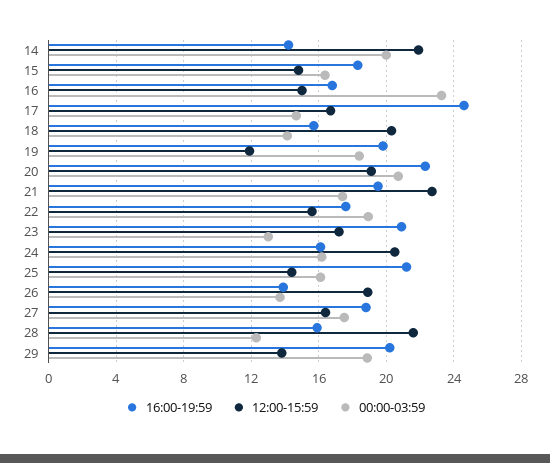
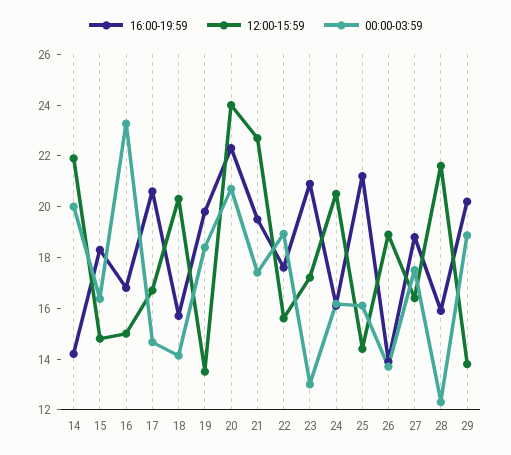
  {
    "16:00-19:59": {
      "14": 14,
      "15": 18.5,
      "16": 17,
-     "17": 24.5,
+     "17": 20.5,
      "18": 15.5,
      "19": 20,
      "20": 22.5,
      "21": 19.5,
      "22": 17.5,
      "23": 21,
      "24": 16,
      "25": 21,
      "26": 14,
      "27": 19,
      "28": 16,
      "29": 20
    },
    "12:00-15:59": {
      "14": 22,
      "15": 15,
      "16": 15,
      "17": 16.5,
      "18": 20.5,
-     "19": 12,
+     "19": 13.5,
-     "20": 19,
+     "20": 24,
      "21": 22.5,
      "22": 15.5,
      "23": 17,
      "24": 20.5,
      "25": 14.5,
      "26": 19,
      "27": 16.5,
      "28": 21.5,
      "29": 14
    },
    "00:00-03:59": {
      "14": 20,
      "15": 16.5,
      "16": 23.5,
      "17": 14.5,
      "18": 14,
      "19": 18.5,
      "20": 20.5,
      "21": 17.5,
      "22": 19,
      "23": 13,
      "24": 16,
      "25": 16,
      "26": 13.5,
      "27": 17.5,
      "28": 12.5,
      "29": 19
    }
  }

